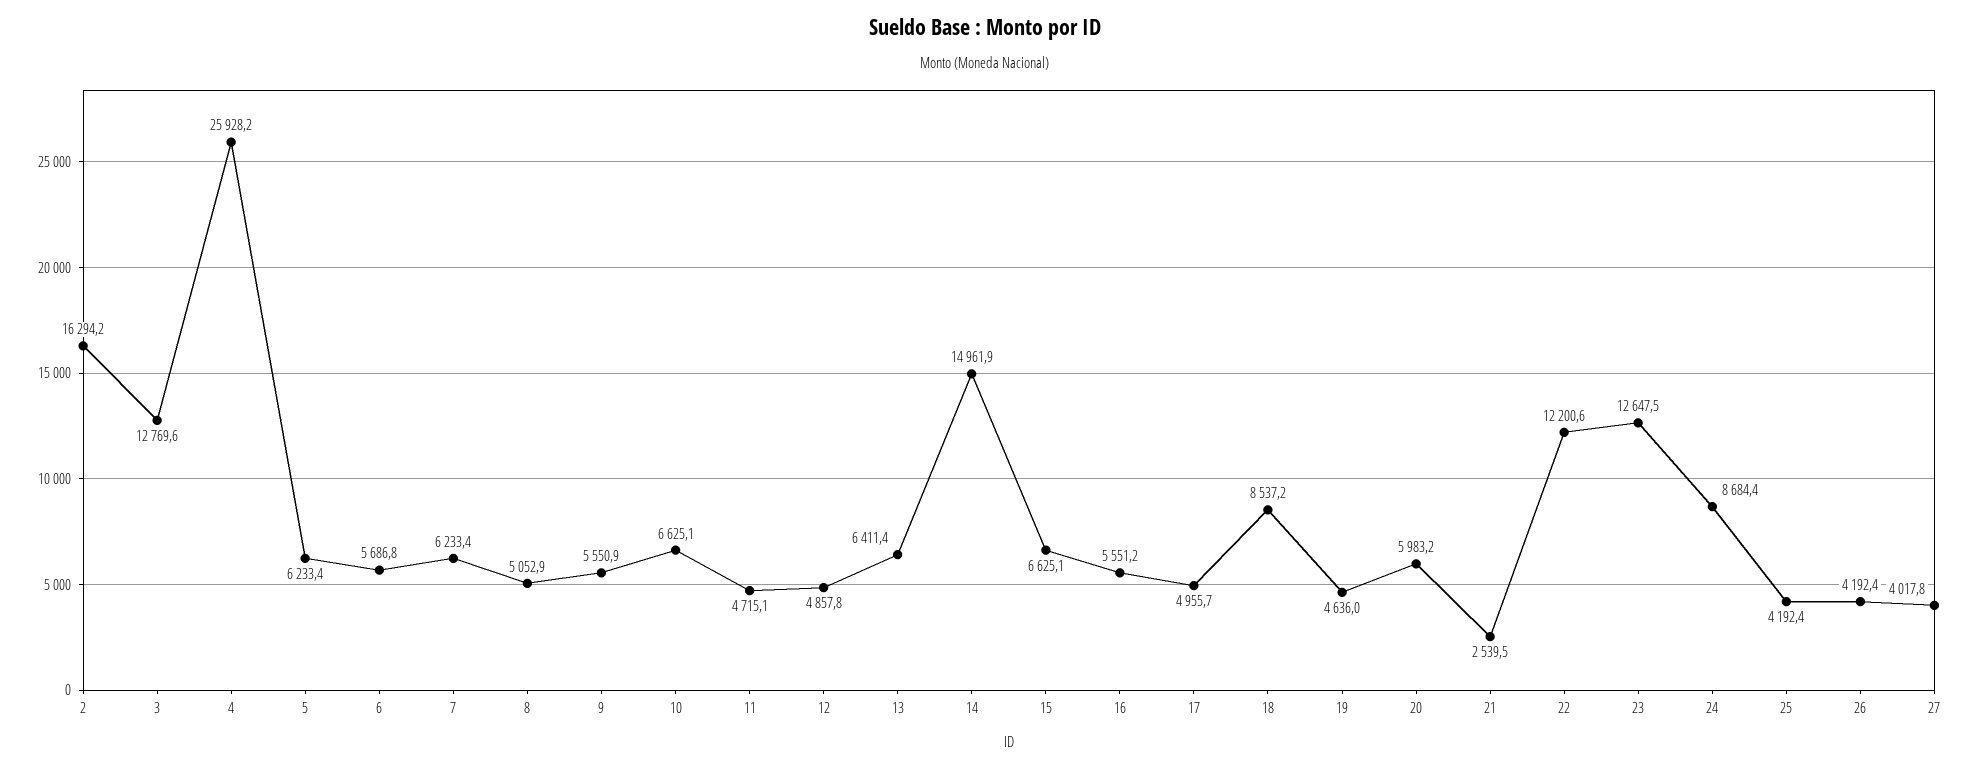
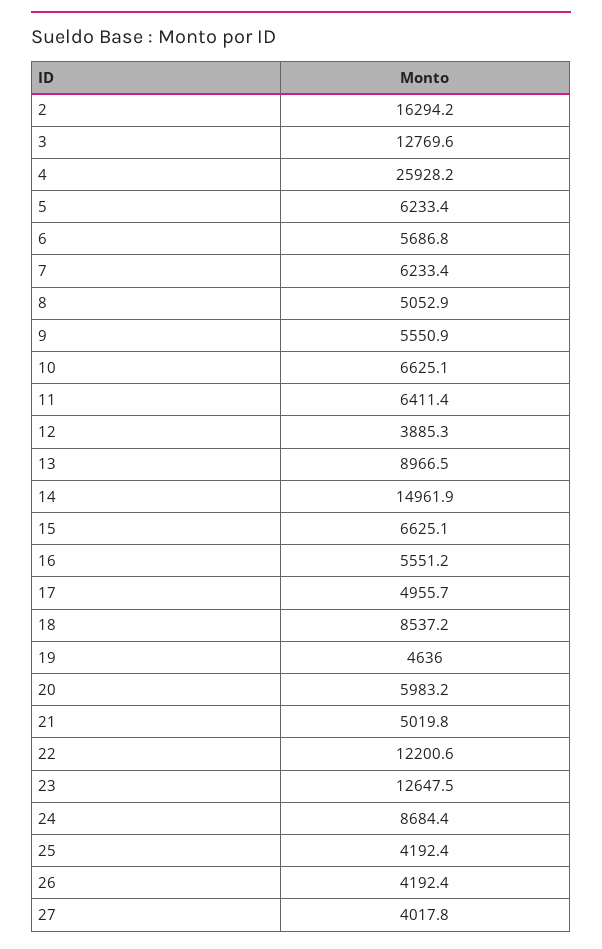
  {
    "2": 16294.2,
    "3": 12769.6,
    "4": 25928.2,
    "5": 6233.4,
    "6": 5686.8,
    "7": 6233.4,
    "8": 5052.9,
    "9": 5550.9,
    "10": 6625.1,
-   "11": 4715.1,
+   "11": 6411.4,
-   "12": 4857.8,
+   "12": 3885.3,
-   "13": 6411.4,
+   "13": 8966.5,
    "14": 14961.9,
    "15": 6625.1,
    "16": 5551.2,
    "17": 4955.7,
    "18": 8537.2,
    "19": 4636,
    "20": 5983.2,
-   "21": 2539.5,
+   "21": 5019.8,
    "22": 12200.6,
    "23": 12647.5,
    "24": 8684.4,
    "25": 4192.4,
    "26": 4192.4,
    "27": 4017.8
  }

